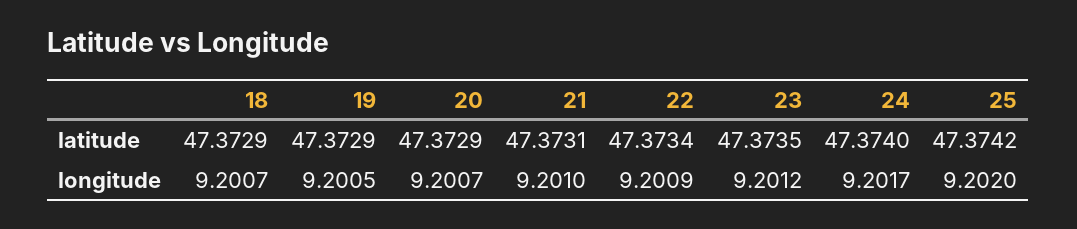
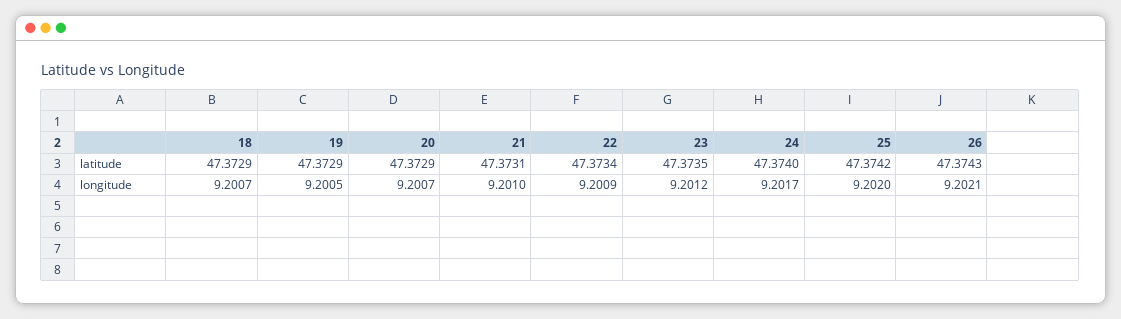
  {
    "18": {
      "latitude": 47.3729,
      "longitude": 9.2007
    },
    "19": {
      "latitude": 47.3729,
      "longitude": 9.2005
    },
    "20": {
      "latitude": 47.3729,
      "longitude": 9.2007
    },
    "21": {
      "latitude": 47.3731,
      "longitude": 9.201
    },
    "22": {
      "latitude": 47.3734,
      "longitude": 9.2009
    },
    "23": {
      "latitude": 47.3735,
      "longitude": 9.2012
    },
    "24": {
      "latitude": 47.374,
      "longitude": 9.2017
    },
    "25": {
      "latitude": 47.3742,
      "longitude": 9.202
-   }
+   },
+   "26": {
+     "latitude": 47.3743,
+     "longitude": 9.2021
+   }
  }

